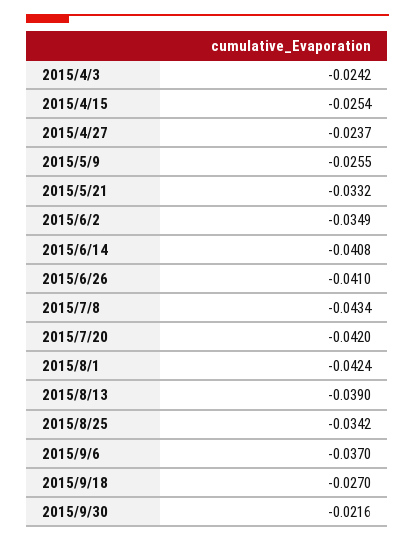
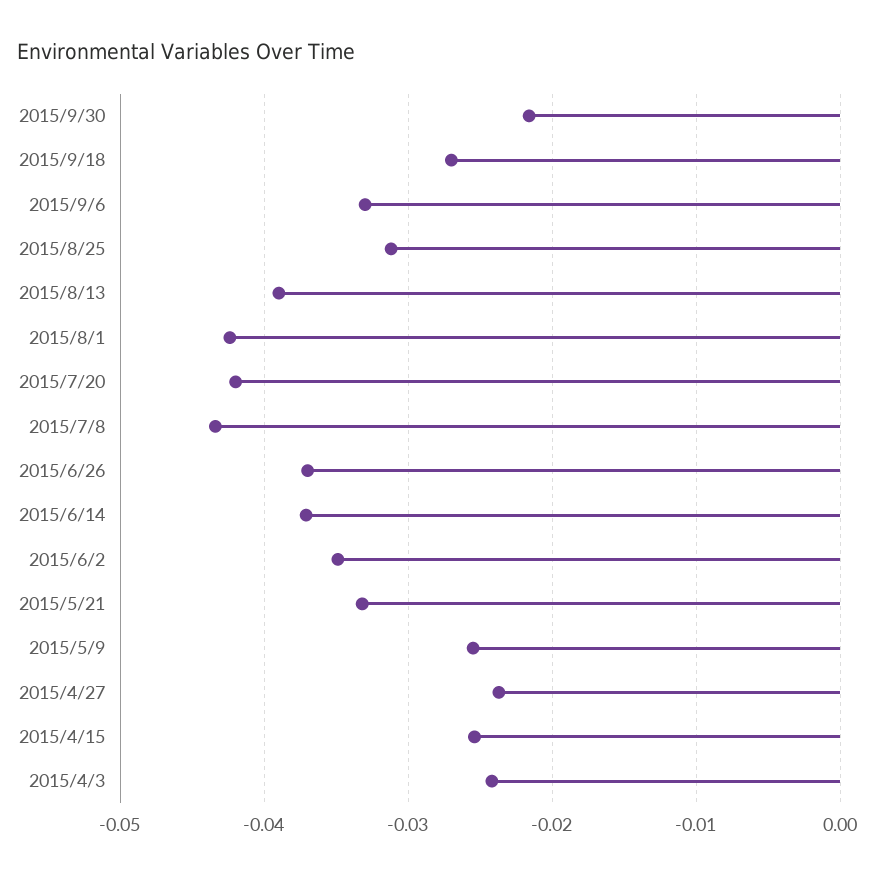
  {
    "2015/4/3": -0.0242,
    "2015/4/15": -0.0254,
    "2015/4/27": -0.0237,
    "2015/5/9": -0.0255,
    "2015/5/21": -0.0332,
    "2015/6/2": -0.0349,
-   "2015/6/14": -0.0408,
+   "2015/6/14": -0.037,
-   "2015/6/26": -0.041,
+   "2015/6/26": -0.037,
    "2015/7/8": -0.0434,
    "2015/7/20": -0.042,
    "2015/8/1": -0.0424,
    "2015/8/13": -0.039,
-   "2015/8/25": -0.0342,
+   "2015/8/25": -0.031,
-   "2015/9/6": -0.037,
+   "2015/9/6": -0.033,
    "2015/9/18": -0.027,
    "2015/9/30": -0.0216
  }

